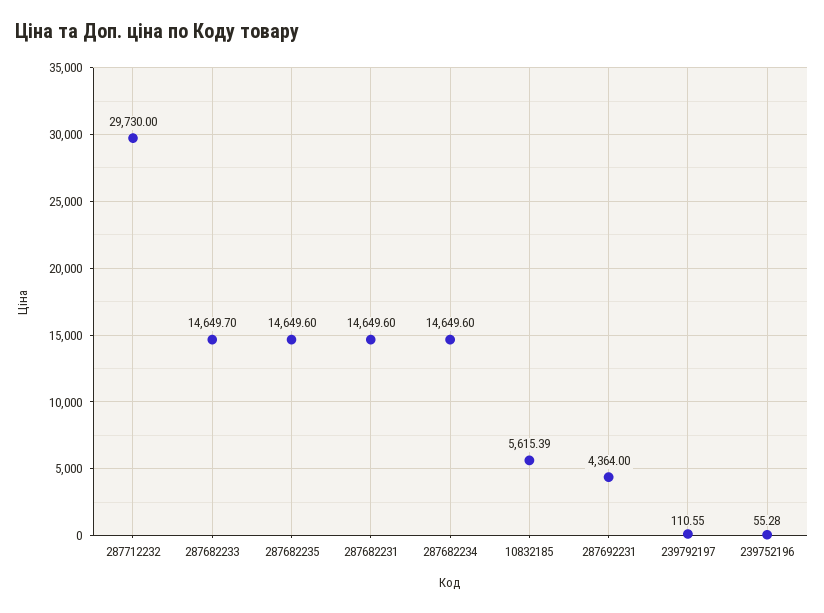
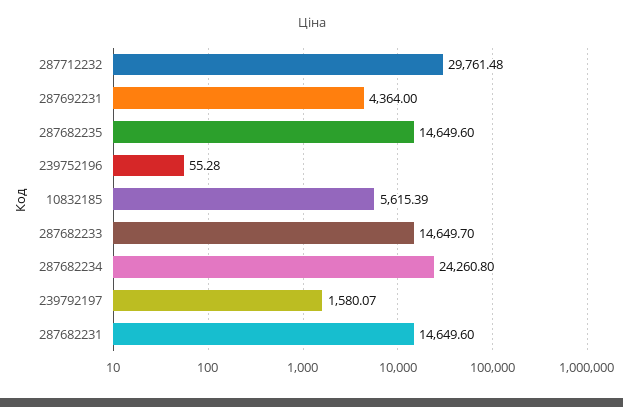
  {
-   "287712232": 29730,
+   "287712232": 29761.48,
    "287682233": 14649.7,
    "287682235": 14649.6,
    "287682231": 14649.6,
-   "287682234": 14649.6,
+   "287682234": 24260.8,
    "10832185": 5615.39,
    "287692231": 4364,
-   "239792197": 110.55,
+   "239792197": 1580.07,
    "239752196": 55.28
  }

